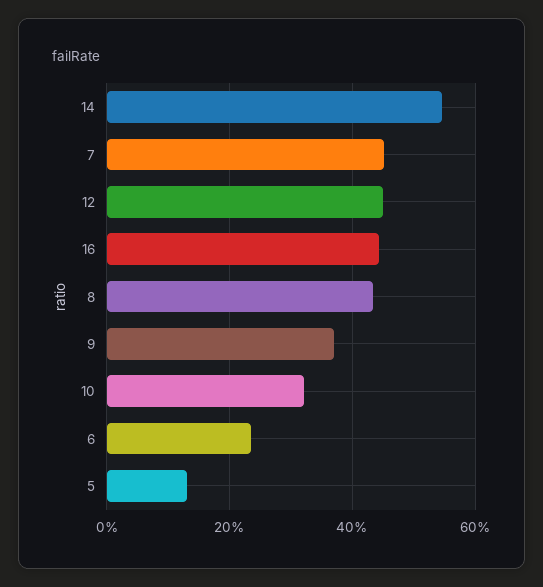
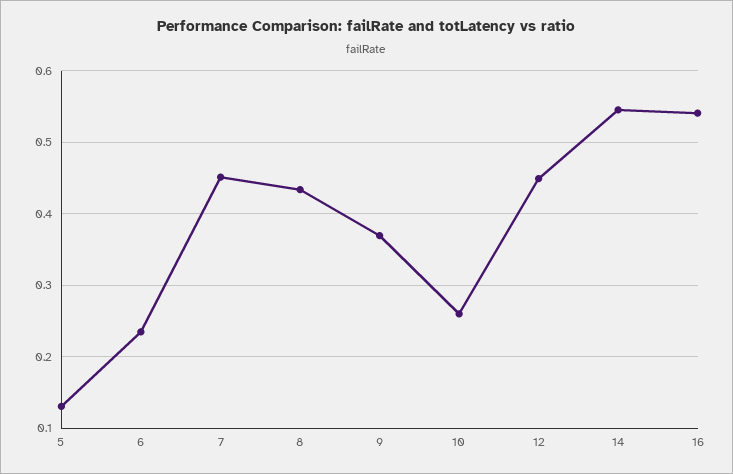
  {
    "14": 0.55,
    "7": 0.45,
    "12": 0.45,
-   "16": 0.44,
+   "16": 0.54,
    "8": 0.43,
    "9": 0.37,
-   "10": 0.32,
+   "10": 0.26,
    "6": 0.23,
    "5": 0.13
  }

